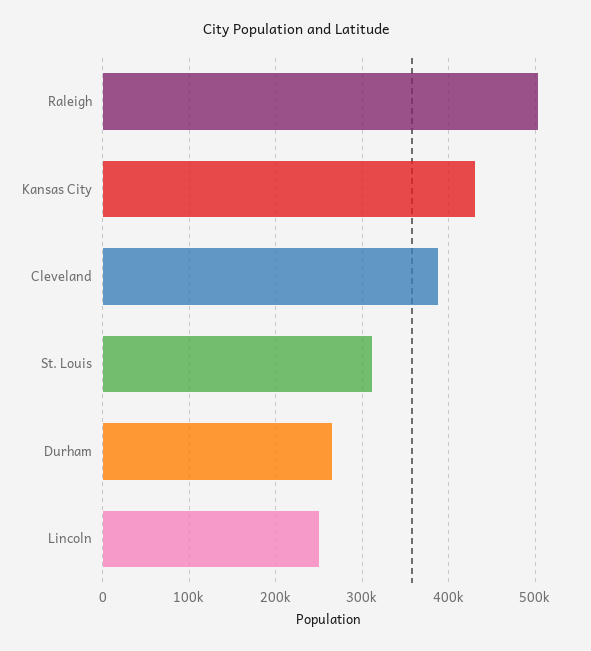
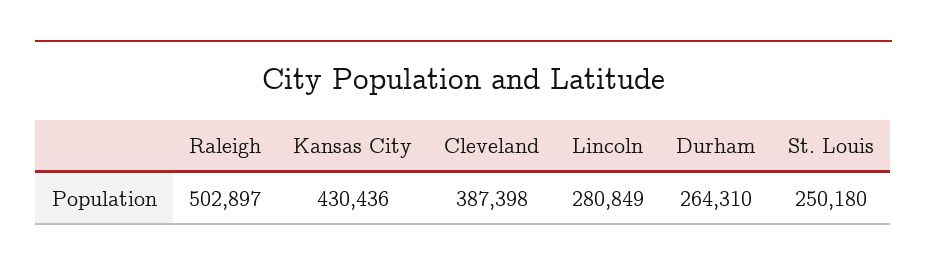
  {
    "Raleigh": 502897,
    "Kansas City": 430436,
    "Cleveland": 387398,
-   "St. Louis": 310000,
+   "St. Louis": 250180,
    "Durham": 264310,
-   "Lincoln": 250000
+   "Lincoln": 280849
  }

